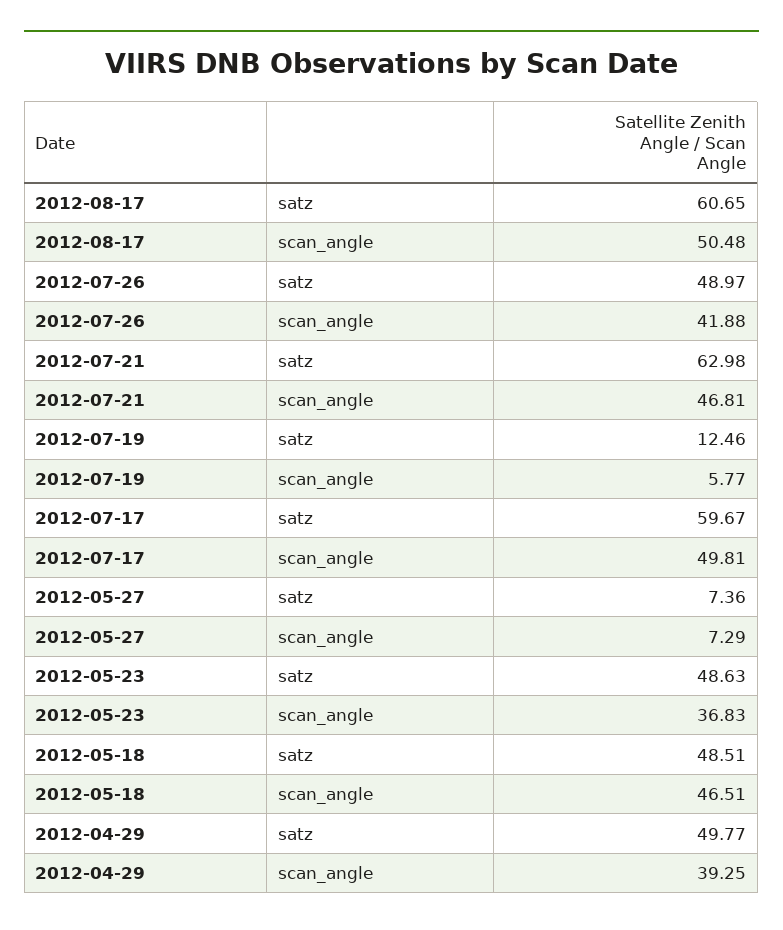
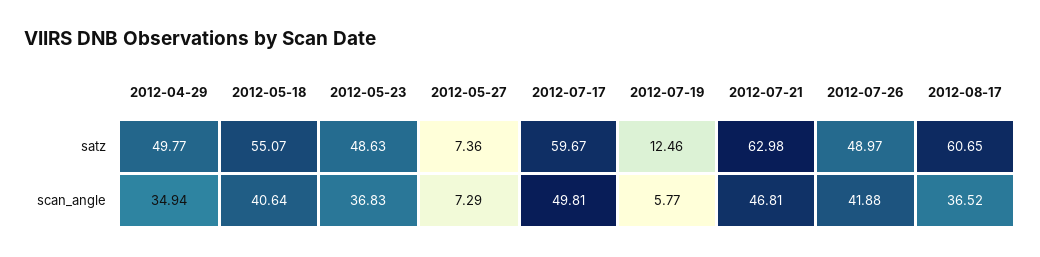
  {
    "2012-08-17": {
      "satz": 60.65,
-     "scan_angle": 50.48
+     "scan_angle": 36.52
    },
    "2012-07-26": {
      "satz": 48.97,
      "scan_angle": 41.88
    },
    "2012-07-21": {
      "satz": 62.98,
      "scan_angle": 46.81
    },
    "2012-07-19": {
      "satz": 12.46,
      "scan_angle": 5.77
    },
    "2012-07-17": {
      "satz": 59.67,
      "scan_angle": 49.81
    },
    "2012-05-27": {
      "satz": 7.36,
      "scan_angle": 7.29
    },
    "2012-05-23": {
      "satz": 48.63,
      "scan_angle": 36.83
    },
    "2012-05-18": {
-     "satz": 48.51,
+     "satz": 55.07,
-     "scan_angle": 46.51
+     "scan_angle": 40.64
    },
    "2012-04-29": {
      "satz": 49.77,
-     "scan_angle": 39.25
+     "scan_angle": 34.94
    }
  }

